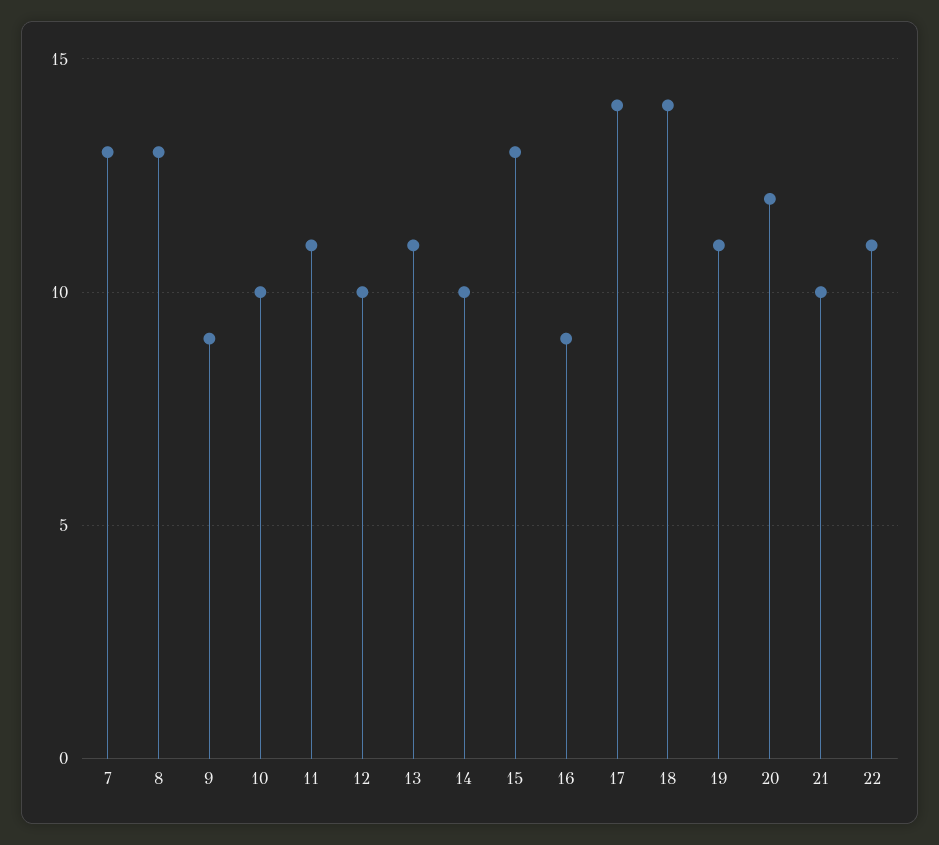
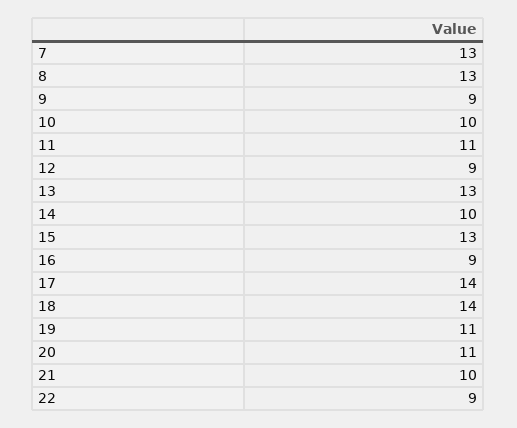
  {
    "7": 13,
    "8": 13,
    "9": 9,
    "10": 10,
    "11": 11,
-   "12": 10,
+   "12": 9,
-   "13": 11,
+   "13": 13,
    "14": 10,
    "15": 13,
    "16": 9,
    "17": 14,
    "18": 14,
    "19": 11,
-   "20": 12,
+   "20": 11,
    "21": 10,
-   "22": 11
+   "22": 9
  }

